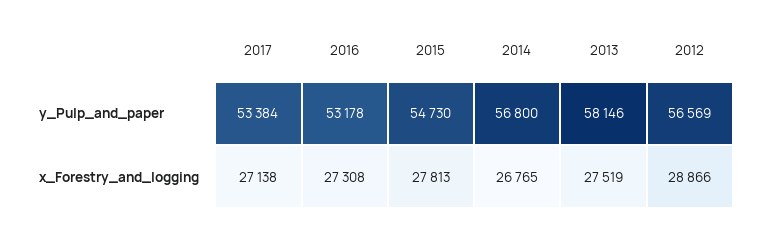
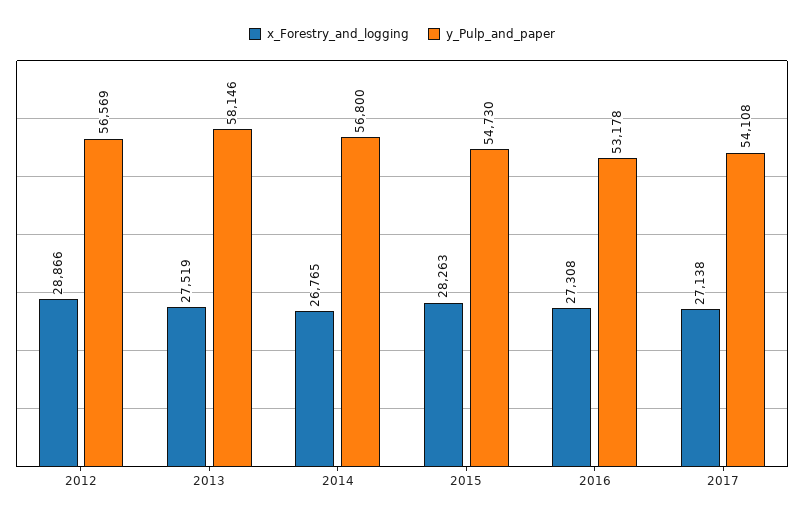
  {
    "y_Pulp_and_paper": {
-     "2017": 53384,
+     "2017": 54108,
      "2016": 53178,
      "2015": 54730,
      "2014": 56800,
      "2013": 58146,
      "2012": 56569
    },
    "x_Forestry_and_logging": {
      "2017": 27138,
      "2016": 27308,
-     "2015": 27813,
+     "2015": 28263,
      "2014": 26765,
      "2013": 27519,
      "2012": 28866
    }
  }

